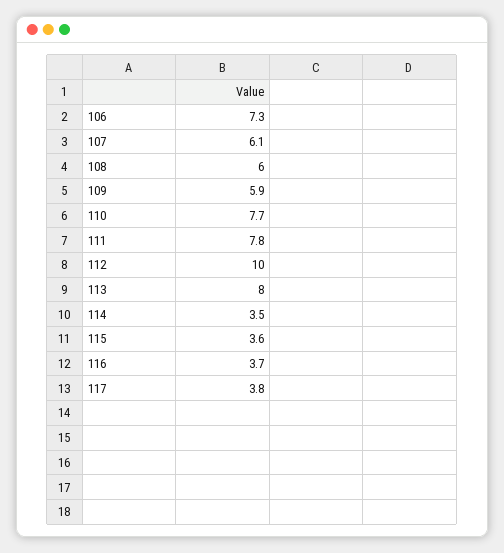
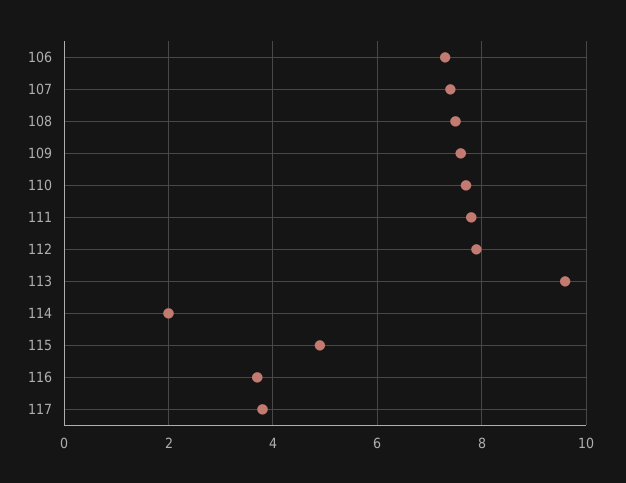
  {
    "106": 7.3,
-   "107": 6.1,
+   "107": 7.5,
-   "108": 6,
+   "108": 7.5,
-   "109": 5.9,
+   "109": 7.5,
    "110": 7.7,
    "111": 7.8,
-   "112": 10,
+   "112": 8,
-   "113": 8,
+   "113": 9.5,
-   "114": 3.5,
+   "114": 2,
-   "115": 3.6,
+   "115": 5,
    "116": 3.7,
    "117": 3.8
  }

